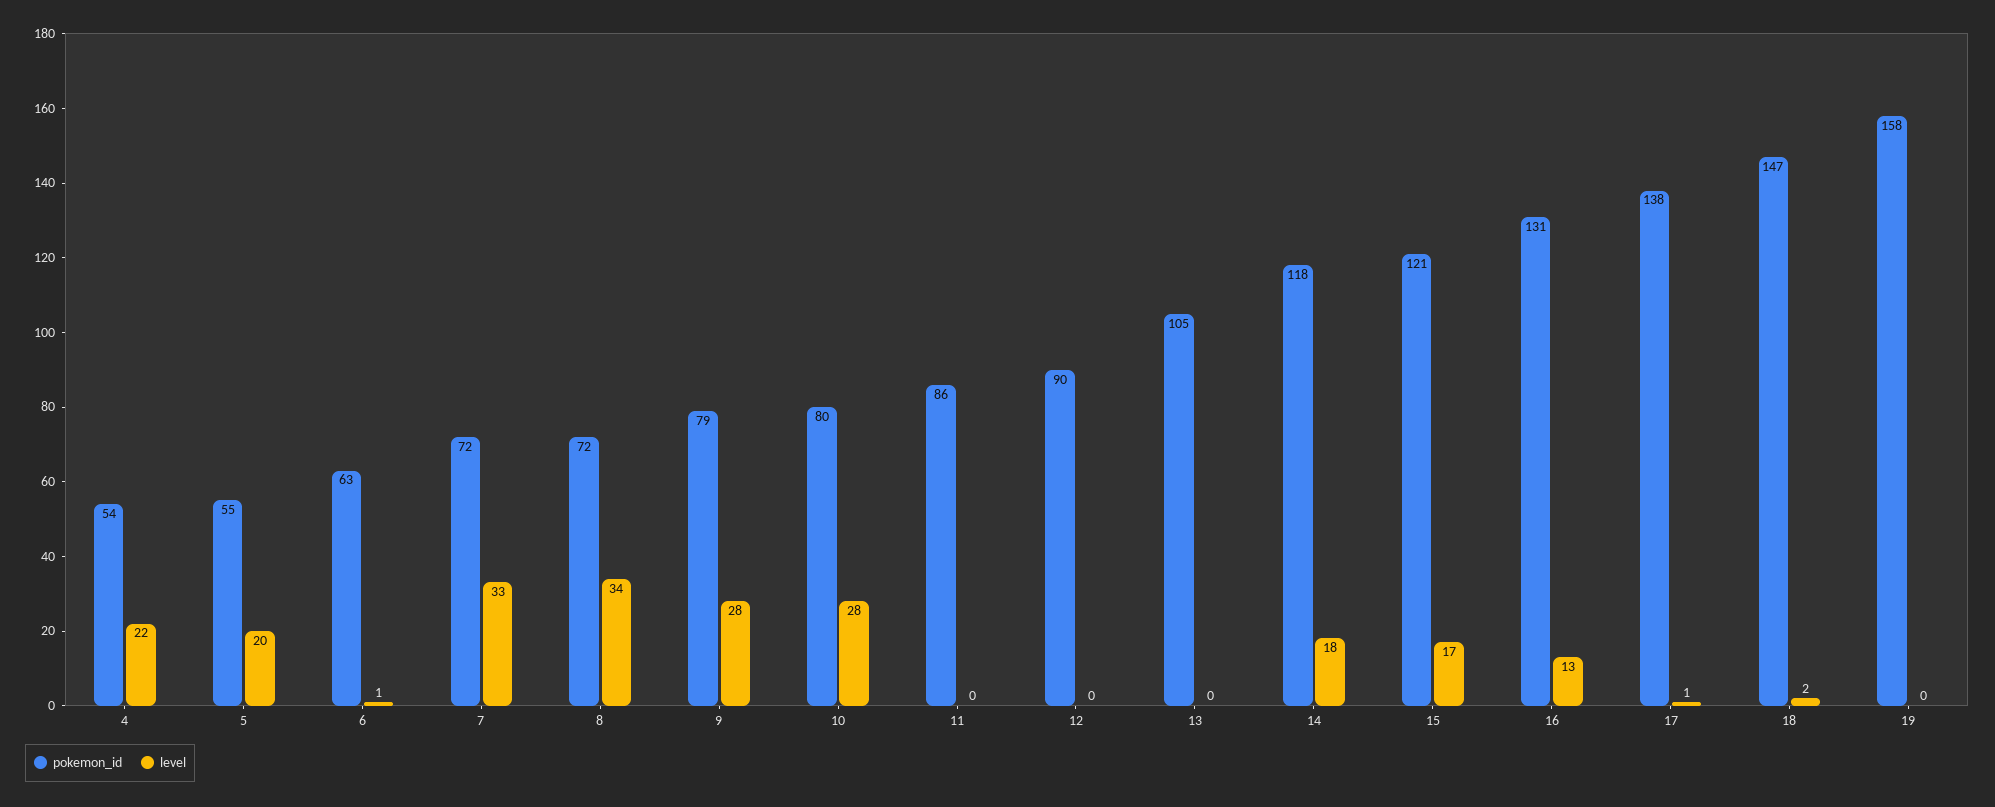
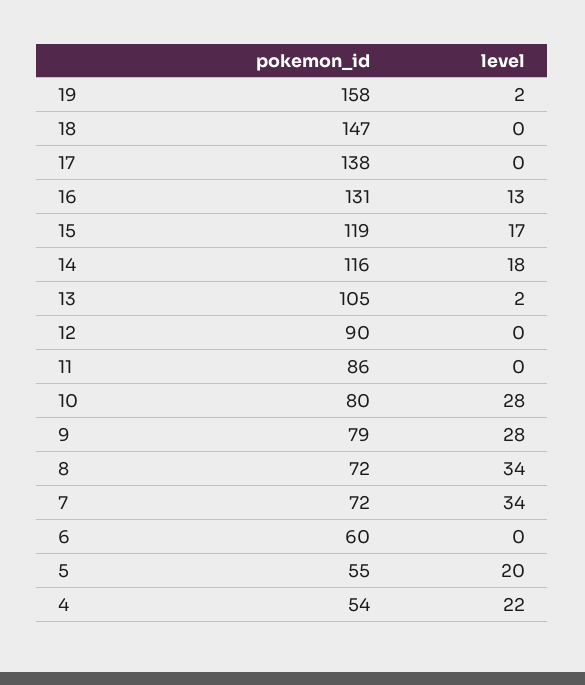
  {
    "pokemon_id": {
      "4": 54,
      "5": 55,
-     "6": 63,
+     "6": 60,
      "7": 72,
      "8": 72,
      "9": 79,
      "10": 80,
      "11": 86,
      "12": 90,
      "13": 105,
-     "14": 118,
+     "14": 116,
-     "15": 121,
+     "15": 119,
      "16": 131,
      "17": 138,
      "18": 147,
      "19": 158
    },
    "level": {
      "4": 22,
      "5": 20,
-     "6": 1,
+     "6": 0,
-     "7": 33,
+     "7": 34,
      "8": 34,
      "9": 28,
      "10": 28,
      "11": 0,
      "12": 0,
-     "13": 0,
+     "13": 2,
      "14": 18,
      "15": 17,
      "16": 13,
-     "17": 1,
+     "17": 0,
-     "18": 2,
+     "18": 0,
-     "19": 0
+     "19": 2
    }
  }

